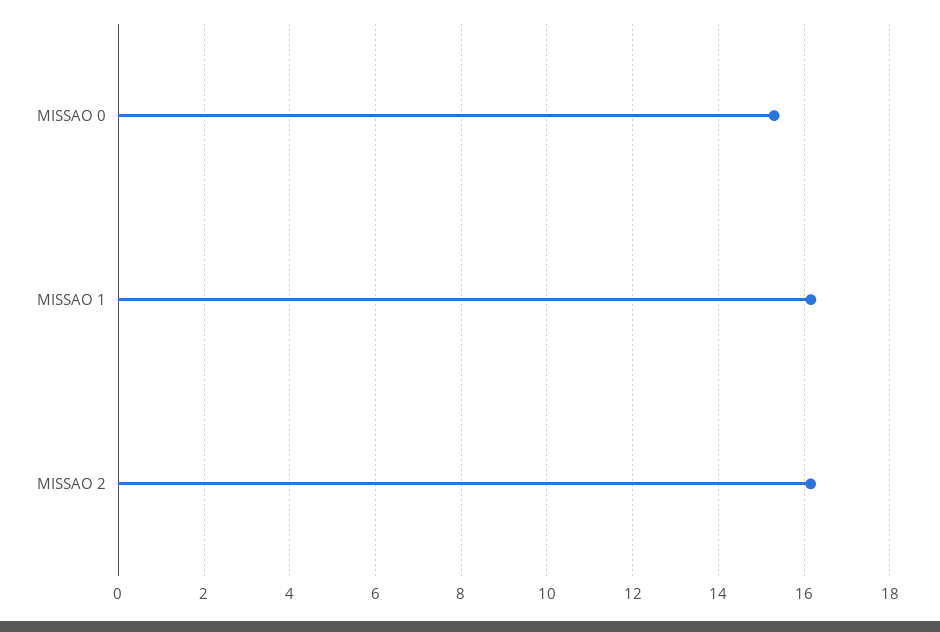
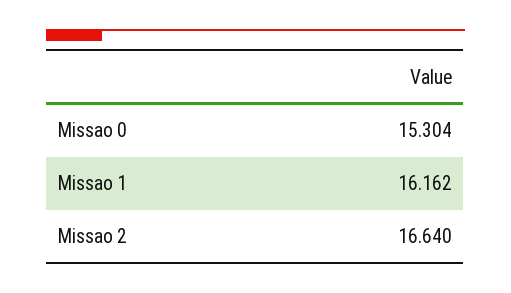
  {
    "MISSAO 0": 15.304,
    "MISSAO 1": 16.162,
-   "MISSAO 2": 16.2
+   "MISSAO 2": 16.64
  }

